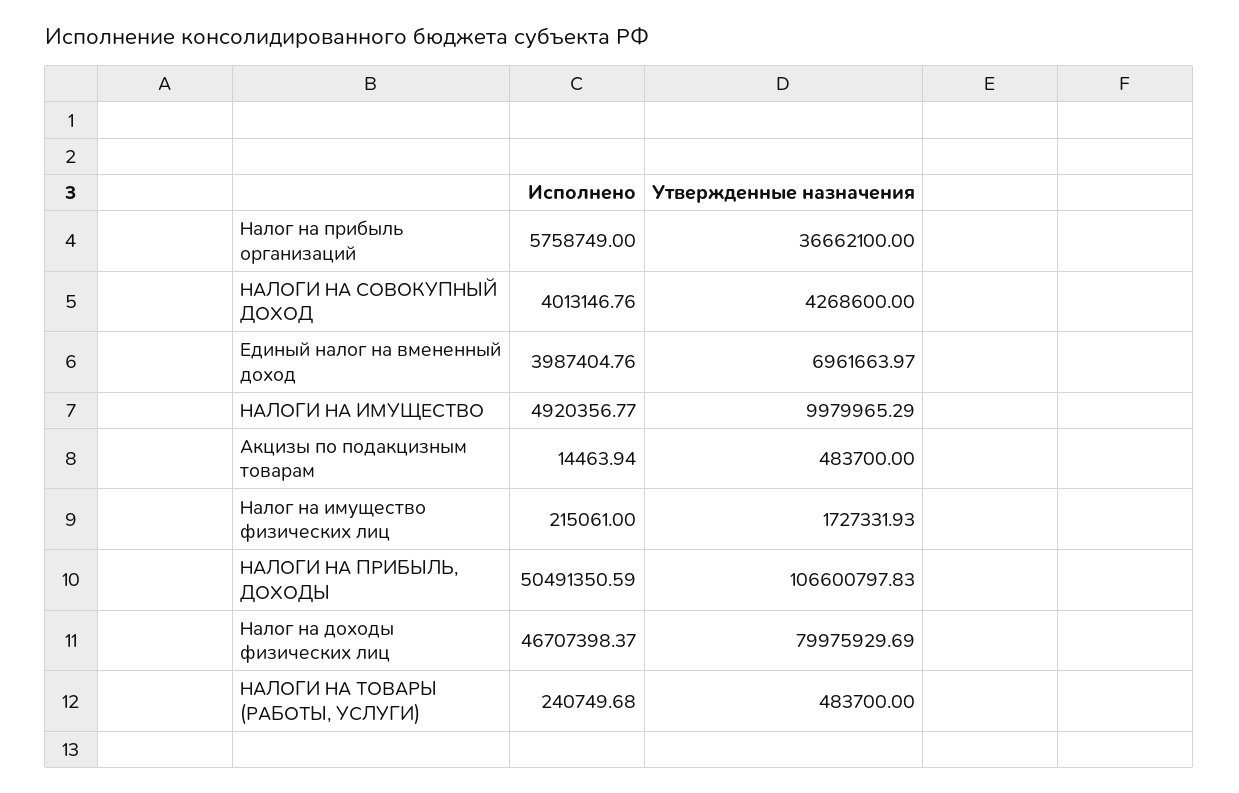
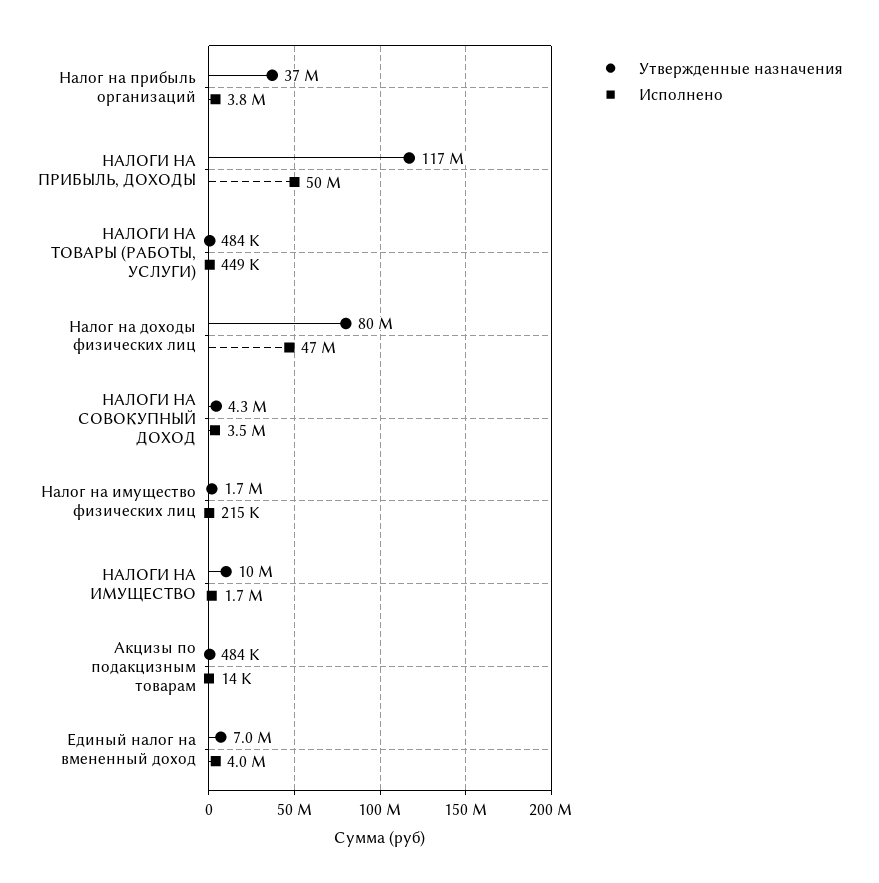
  {
    "Исполнено": {
-     "Налог на прибыль организаций": 5758749,
+     "Налог на прибыль организаций": 3800000,
-     "НАЛОГИ НА СОВОКУПНЫЙ ДОХОД": 4013146.76,
+     "НАЛОГИ НА СОВОКУПНЫЙ ДОХОД": 3500000,
      "Единый налог на вмененный доход": 3987404.76,
-     "НАЛОГИ НА ИМУЩЕСТВО": 4920356.77,
+     "НАЛОГИ НА ИМУЩЕСТВО": 1700000,
      "Акцизы по подакцизным товарам": 14463.94,
      "Налог на имущество физических лиц": 215061,
      "НАЛОГИ НА ПРИБЫЛЬ, ДОХОДЫ": 50491350.59,
      "Налог на доходы физических лиц": 46707398.37,
-     "НАЛОГИ НА ТОВАРЫ (РАБОТЫ, УСЛУГИ)": 240749.68
+     "НАЛОГИ НА ТОВАРЫ (РАБОТЫ, УСЛУГИ)": 449000
    },
    "Утвержденные назначения": {
      "Налог на прибыль организаций": 36662100,
      "НАЛОГИ НА СОВОКУПНЫЙ ДОХОД": 4268600,
      "Единый налог на вмененный доход": 6961663.97,
      "НАЛОГИ НА ИМУЩЕСТВО": 9979965.29,
      "Акцизы по подакцизным товарам": 483700,
      "Налог на имущество физических лиц": 1727331.93,
-     "НАЛОГИ НА ПРИБЫЛЬ, ДОХОДЫ": 106600797.83,
+     "НАЛОГИ НА ПРИБЫЛЬ, ДОХОДЫ": 117000000,
      "Налог на доходы физических лиц": 79975929.69,
      "НАЛОГИ НА ТОВАРЫ (РАБОТЫ, УСЛУГИ)": 483700
    }
  }

